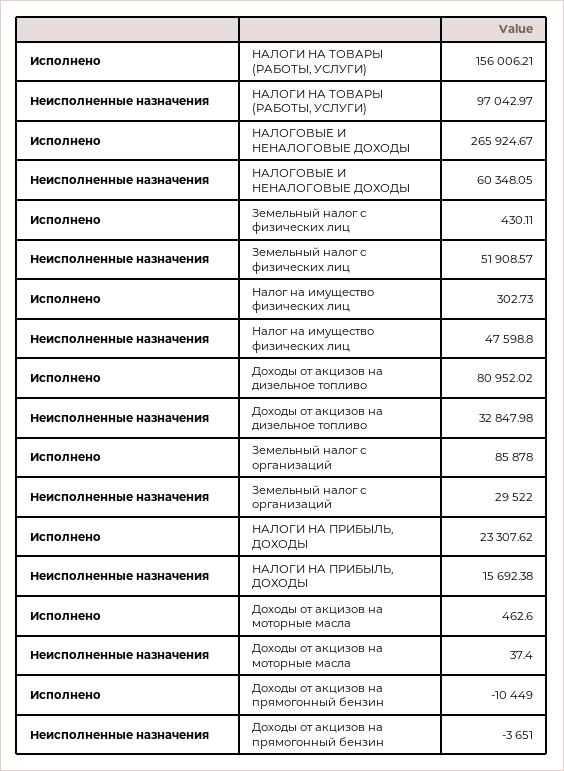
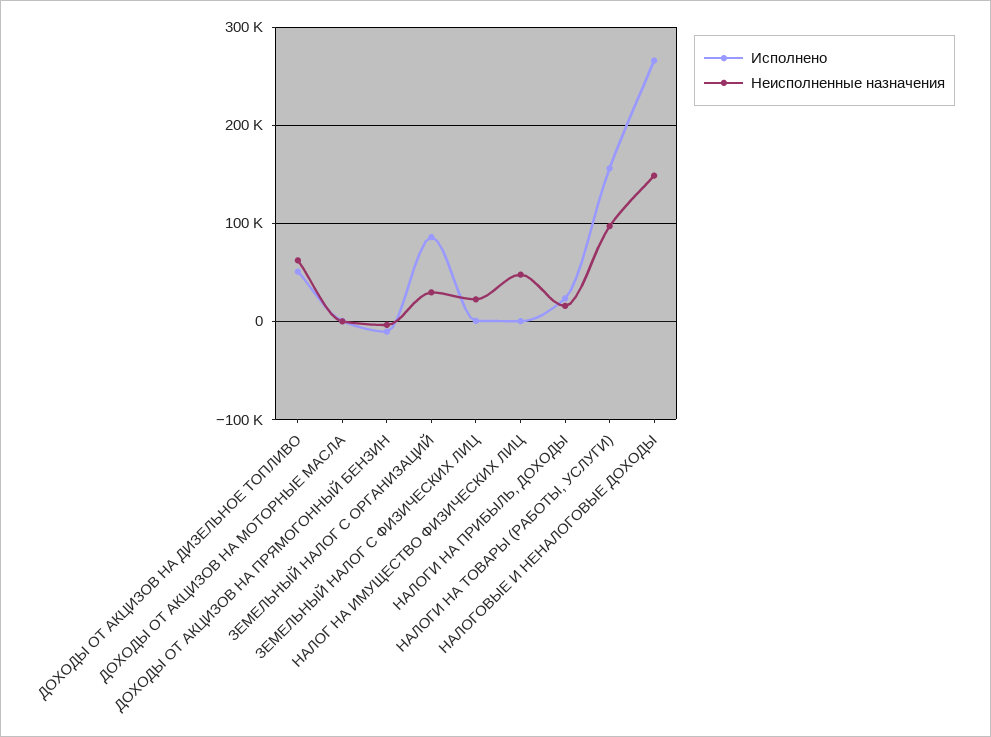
  {
    "Исполнено": {
      "НАЛОГИ НА ТОВАРЫ (РАБОТЫ, УСЛУГИ)": 156006.21,
      "НАЛОГОВЫЕ И НЕНАЛОГОВЫЕ ДОХОДЫ": 265924.67,
      "Земельный налог с физических лиц": 430.11,
      "Налог на имущество физических лиц": 302.73,
-     "Доходы от акцизов на дизельное топливо": 80952.02,
+     "Доходы от акцизов на дизельное топливо": 50000,
      "Земельный налог с организаций": 85878,
      "НАЛОГИ НА ПРИБЫЛЬ, ДОХОДЫ": 23307.62,
      "Доходы от акцизов на моторные масла": 462.6,
      "Доходы от акцизов на прямогонный бензин": -10449
    },
    "Неисполненные назначения": {
      "НАЛОГИ НА ТОВАРЫ (РАБОТЫ, УСЛУГИ)": 97042.97,
-     "НАЛОГОВЫЕ И НЕНАЛОГОВЫЕ ДОХОДЫ": 60348.05,
+     "НАЛОГОВЫЕ И НЕНАЛОГОВЫЕ ДОХОДЫ": 150000,
-     "Земельный налог с физических лиц": 51908.57,
+     "Земельный налог с физических лиц": 20000,
      "Налог на имущество физических лиц": 47598.8,
-     "Доходы от акцизов на дизельное топливо": 32847.98,
+     "Доходы от акцизов на дизельное топливо": 60000,
      "Земельный налог с организаций": 29522,
      "НАЛОГИ НА ПРИБЫЛЬ, ДОХОДЫ": 15692.38,
      "Доходы от акцизов на моторные масла": 37.4,
      "Доходы от акцизов на прямогонный бензин": -3651
    }
  }

